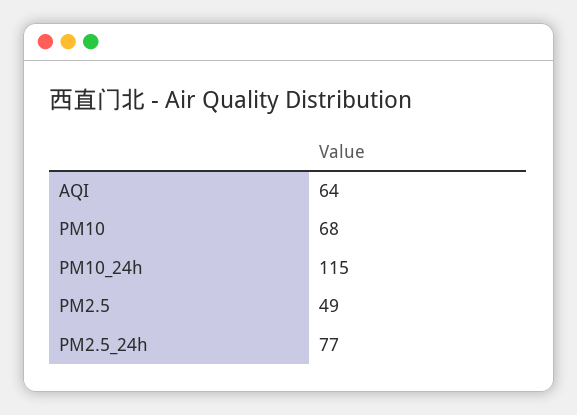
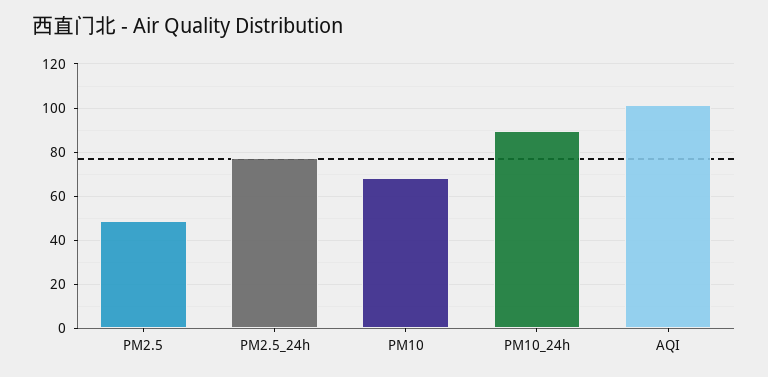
  {
-   "AQI": 64,
+   "AQI": 100,
    "PM10": 68,
-   "PM10_24h": 115,
+   "PM10_24h": 90,
    "PM2.5": 49,
    "PM2.5_24h": 77
  }

